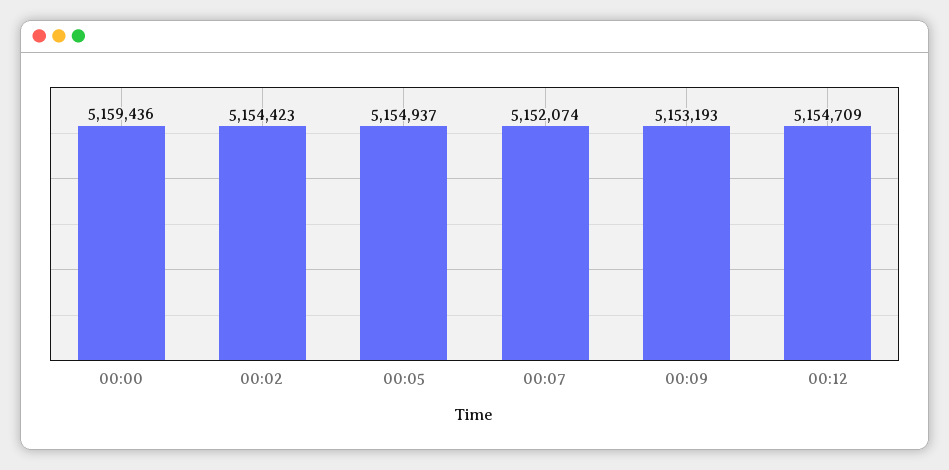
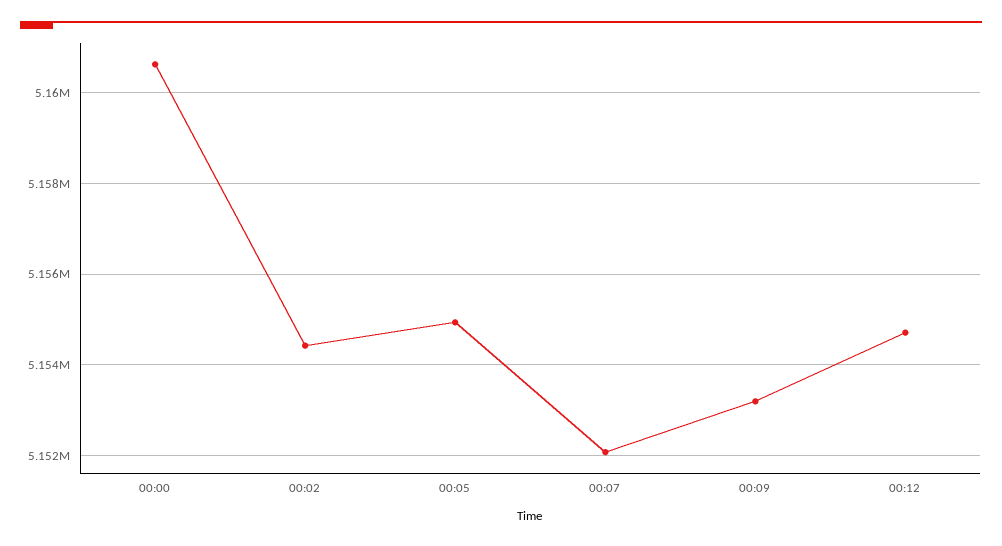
  {
-   "00:00": 5159436,
+   "00:00": 5160600,
    "00:02": 5154423,
    "00:05": 5154937,
    "00:07": 5152074,
    "00:09": 5153193,
    "00:12": 5154709
  }

